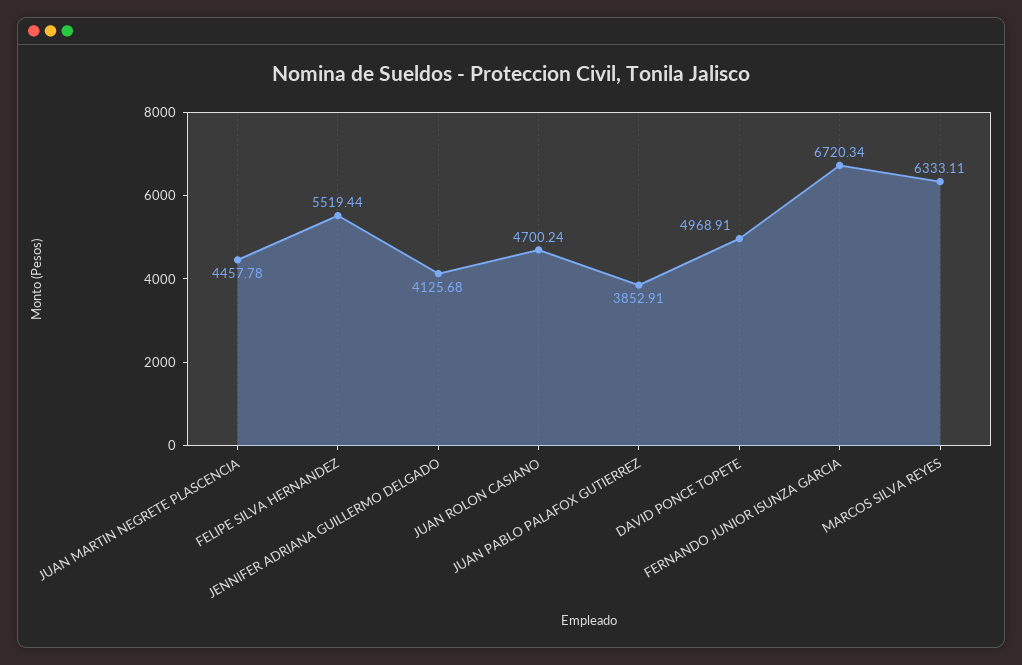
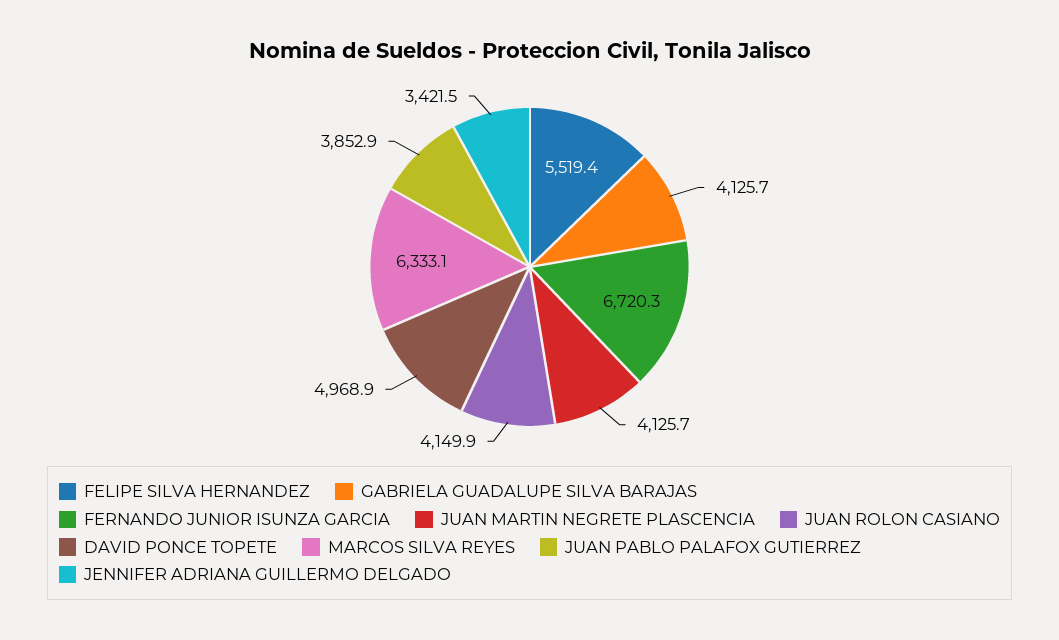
  {
-   "JUAN MARTIN NEGRETE PLASCENCIA": 4457.78,
+   "JUAN MARTIN NEGRETE PLASCENCIA": 4125.7,
    "FELIPE SILVA HERNANDEZ": 5519.44,
-   "JENNIFER ADRIANA GUILLERMO DELGADO": 4125.68,
+   "JENNIFER ADRIANA GUILLERMO DELGADO": 3421.5,
-   "JUAN ROLON CASIANO": 4700.24,
+   "JUAN ROLON CASIANO": 4149.9,
    "JUAN PABLO PALAFOX GUTIERREZ": 3852.91,
    "DAVID PONCE TOPETE": 4968.91,
    "FERNANDO JUNIOR ISUNZA GARCIA": 6720.34,
-   "MARCOS SILVA REYES": 6333.11
+   "MARCOS SILVA REYES": 6333.11,
+   "GABRIELA GUADALUPE SILVA BARAJAS": 4125.7
  }

